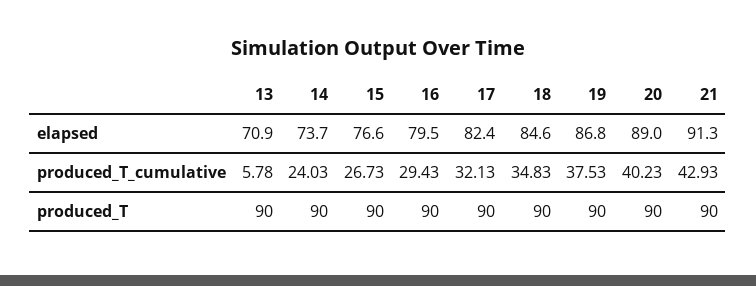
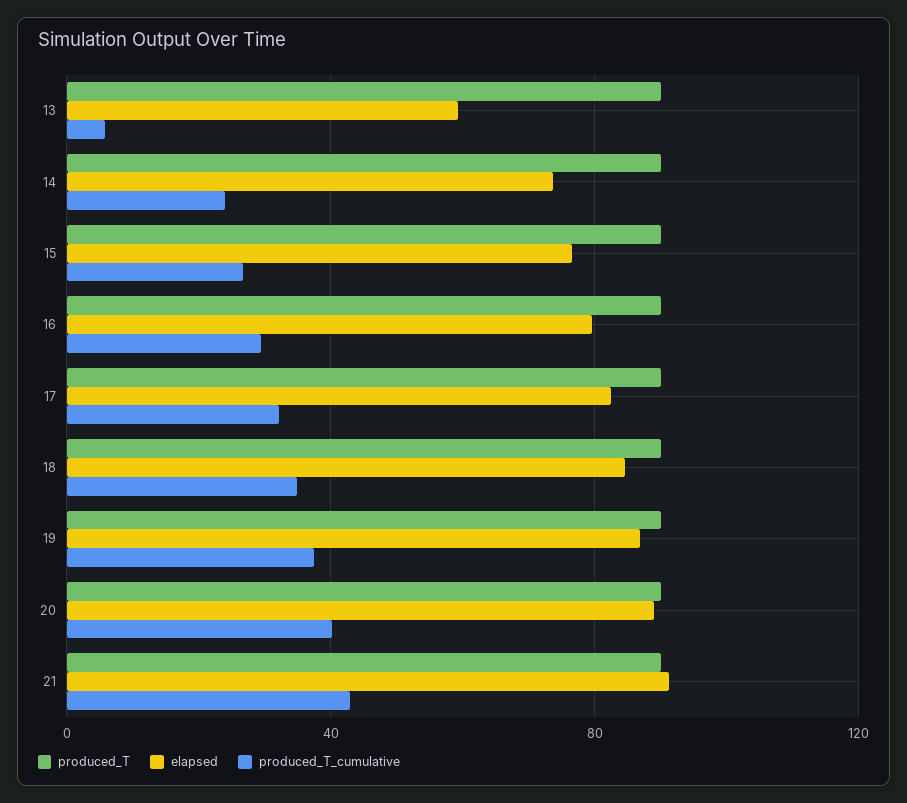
  {
    "elapsed": {
-     "13": 70.9,
+     "13": 60,
      "14": 73.7,
      "15": 76.6,
      "16": 79.5,
      "17": 82.4,
      "18": 84.6,
      "19": 86.8,
      "20": 89,
      "21": 91.3
    },
    "produced_T_cumulative": {
      "13": 5.78,
      "14": 24.03,
      "15": 26.73,
      "16": 29.43,
      "17": 32.13,
      "18": 34.83,
      "19": 37.53,
      "20": 40.23,
      "21": 42.93
    },
    "produced_T": {
      "13": 90,
      "14": 90,
      "15": 90,
      "16": 90,
      "17": 90,
      "18": 90,
      "19": 90,
      "20": 90,
      "21": 90
    }
  }

